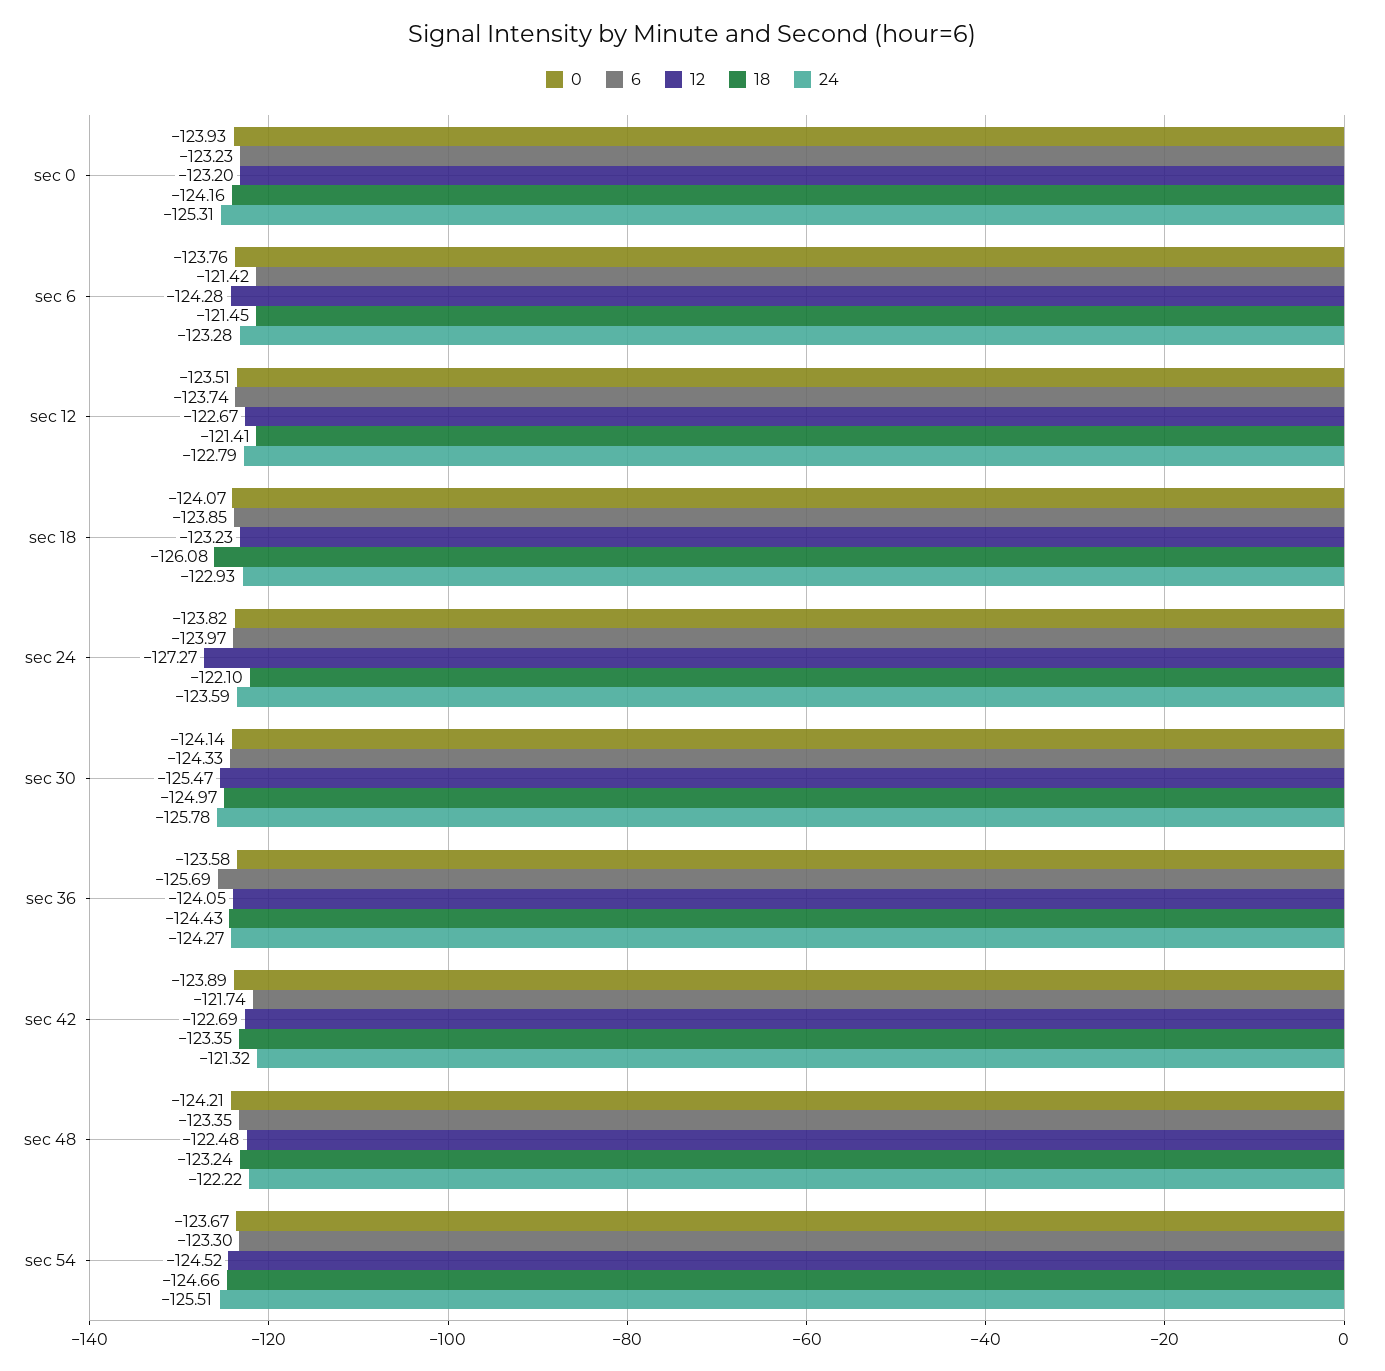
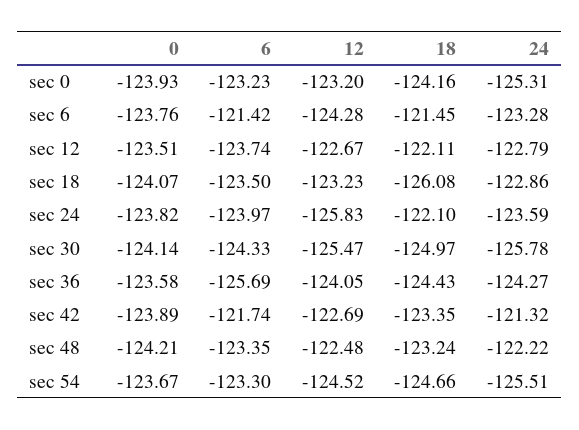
  {
    "0": {
      "sec 0": -123.93,
      "sec 6": -123.76,
      "sec 12": -123.51,
      "sec 18": -124.07,
      "sec 24": -123.82,
      "sec 30": -124.14,
      "sec 36": -123.58,
      "sec 42": -123.89,
      "sec 48": -124.21,
      "sec 54": -123.67
    },
    "6": {
      "sec 0": -123.23,
      "sec 6": -121.42,
      "sec 12": -123.74,
-     "sec 18": -123.85,
+     "sec 18": -123.5,
      "sec 24": -123.97,
      "sec 30": -124.33,
      "sec 36": -125.69,
      "sec 42": -121.74,
      "sec 48": -123.35,
      "sec 54": -123.3
    },
    "12": {
      "sec 0": -123.2,
      "sec 6": -124.28,
      "sec 12": -122.67,
      "sec 18": -123.23,
-     "sec 24": -127.27,
+     "sec 24": -125.83,
      "sec 30": -125.47,
      "sec 36": -124.05,
      "sec 42": -122.69,
      "sec 48": -122.48,
      "sec 54": -124.52
    },
    "18": {
      "sec 0": -124.16,
      "sec 6": -121.45,
-     "sec 12": -121.41,
+     "sec 12": -122.11,
      "sec 18": -126.08,
      "sec 24": -122.1,
      "sec 30": -124.97,
      "sec 36": -124.43,
      "sec 42": -123.35,
      "sec 48": -123.24,
      "sec 54": -124.66
    },
    "24": {
      "sec 0": -125.31,
      "sec 6": -123.28,
      "sec 12": -122.79,
-     "sec 18": -122.93,
+     "sec 18": -122.86,
      "sec 24": -123.59,
      "sec 30": -125.78,
      "sec 36": -124.27,
      "sec 42": -121.32,
      "sec 48": -122.22,
      "sec 54": -125.51
    }
  }

